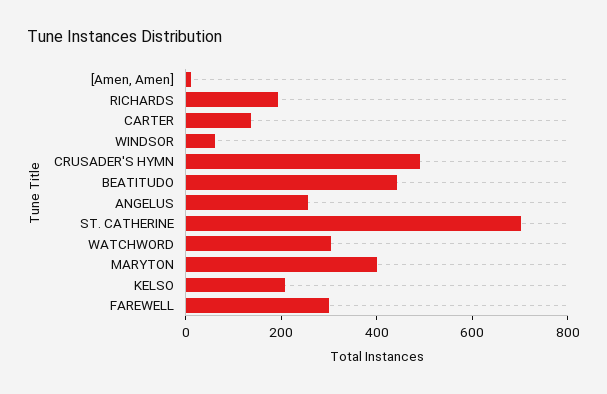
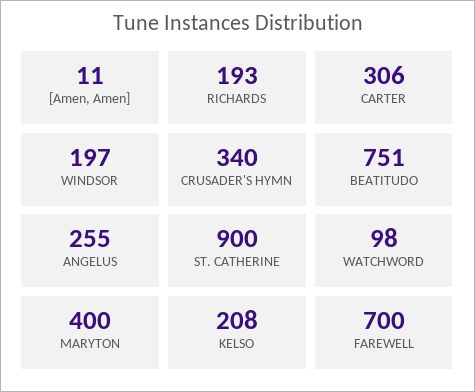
  {
    "[Amen, Amen]": 11,
    "RICHARDS": 193,
-   "CARTER": 150,
+   "CARTER": 306,
-   "WINDSOR": 50,
+   "WINDSOR": 197,
-   "CRUSADER'S HYMN": 500,
+   "CRUSADER'S HYMN": 340,
-   "BEATITUDO": 450,
+   "BEATITUDO": 751,
    "ANGELUS": 255,
-   "ST. CATHERINE": 700,
+   "ST. CATHERINE": 900,
-   "WATCHWORD": 300,
+   "WATCHWORD": 98,
    "MARYTON": 400,
    "KELSO": 208,
-   "FAREWELL": 300
+   "FAREWELL": 700
  }

